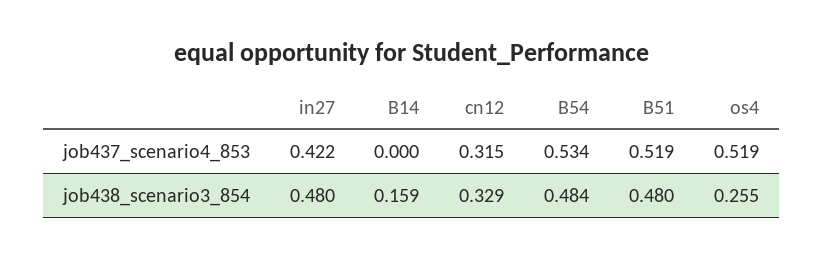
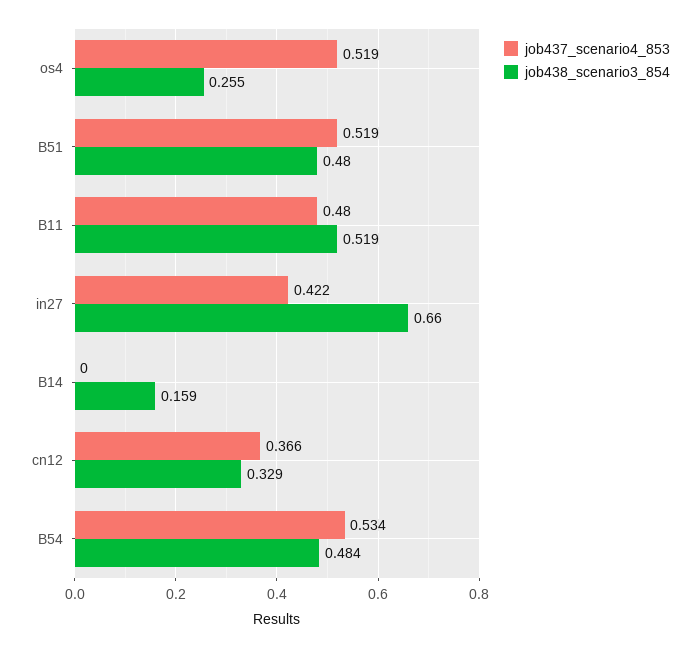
  {
    "job437_scenario4_853": {
      "in27": 0.422,
      "B14": 0,
-     "cn12": 0.315,
+     "cn12": 0.366,
      "B54": 0.534,
      "B51": 0.519,
-     "os4": 0.519
+     "os4": 0.519,
+     "B11": 0.48
    },
    "job438_scenario3_854": {
-     "in27": 0.48,
+     "in27": 0.66,
      "B14": 0.159,
      "cn12": 0.329,
      "B54": 0.484,
      "B51": 0.48,
-     "os4": 0.255
+     "os4": 0.255,
+     "B11": 0.519
    }
  }

